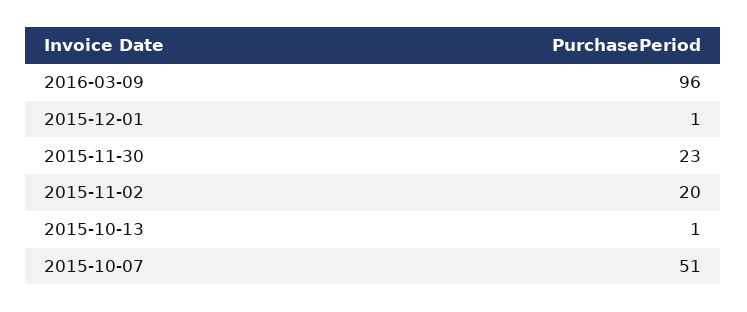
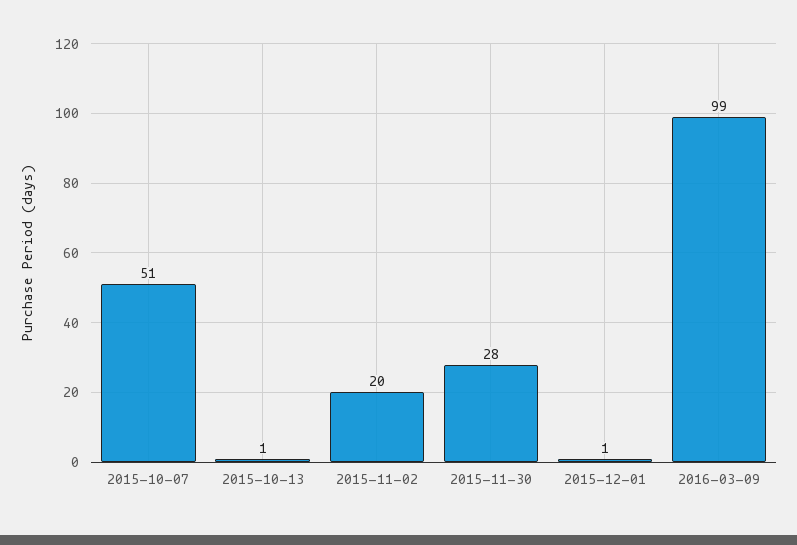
  {
-   "2016-03-09": 96,
+   "2016-03-09": 99,
    "2015-12-01": 1,
-   "2015-11-30": 23,
+   "2015-11-30": 28,
    "2015-11-02": 20,
    "2015-10-13": 1,
    "2015-10-07": 51
  }

